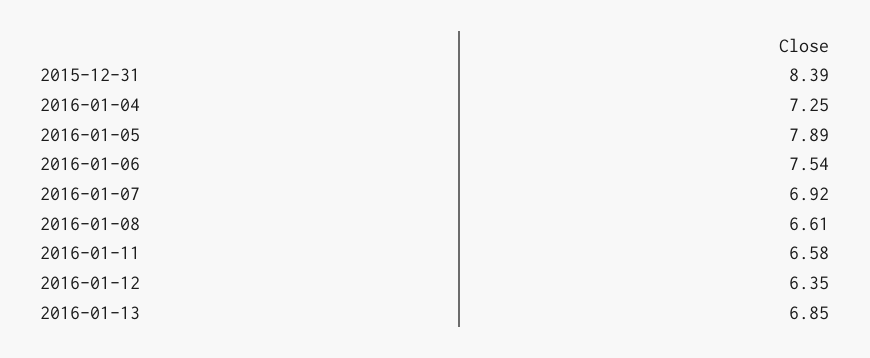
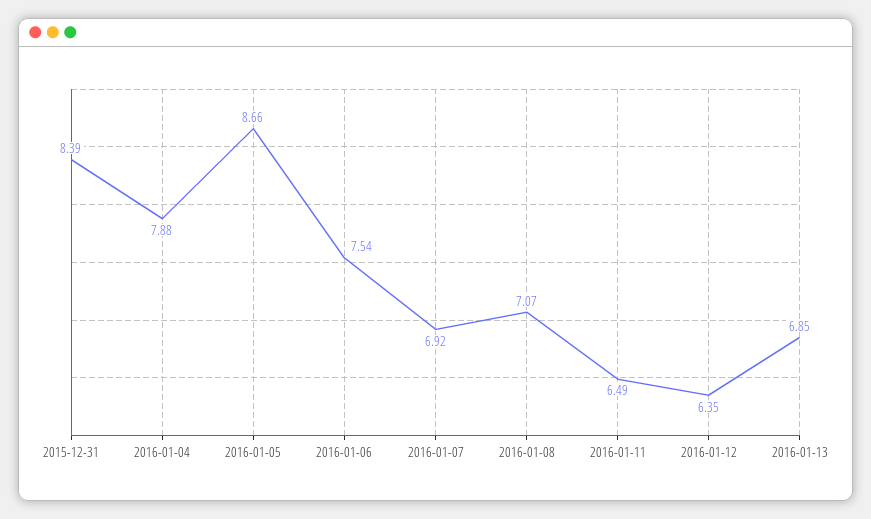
  {
    "2015-12-31": 8.39,
-   "2016-01-04": 7.25,
+   "2016-01-04": 7.88,
-   "2016-01-05": 7.89,
+   "2016-01-05": 8.66,
    "2016-01-06": 7.54,
    "2016-01-07": 6.92,
-   "2016-01-08": 6.61,
+   "2016-01-08": 7.07,
-   "2016-01-11": 6.58,
+   "2016-01-11": 6.49,
    "2016-01-12": 6.35,
    "2016-01-13": 6.85
  }

